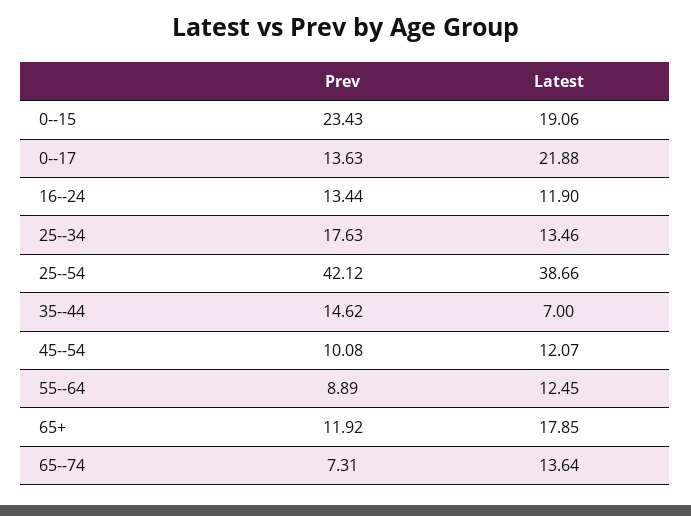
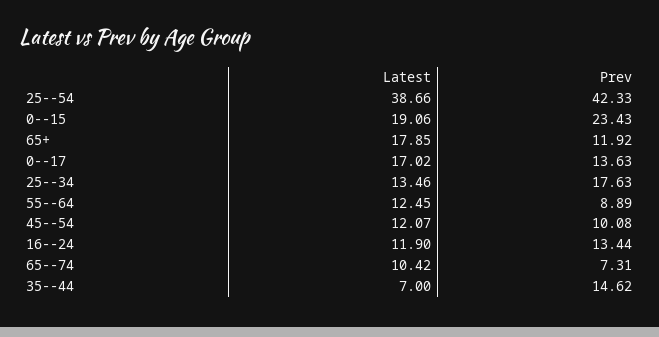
  {
    "Prev": {
      "0--15": 23.43,
      "0--17": 13.63,
      "16--24": 13.44,
      "25--34": 17.63,
-     "25--54": 42.12,
+     "25--54": 42.33,
      "35--44": 14.62,
      "45--54": 10.08,
      "55--64": 8.89,
      "65+": 11.92,
      "65--74": 7.31
    },
    "Latest": {
      "0--15": 19.06,
-     "0--17": 21.88,
+     "0--17": 17.02,
      "16--24": 11.9,
      "25--34": 13.46,
      "25--54": 38.66,
      "35--44": 7,
      "45--54": 12.07,
      "55--64": 12.45,
      "65+": 17.85,
-     "65--74": 13.64
+     "65--74": 10.42
    }
  }

